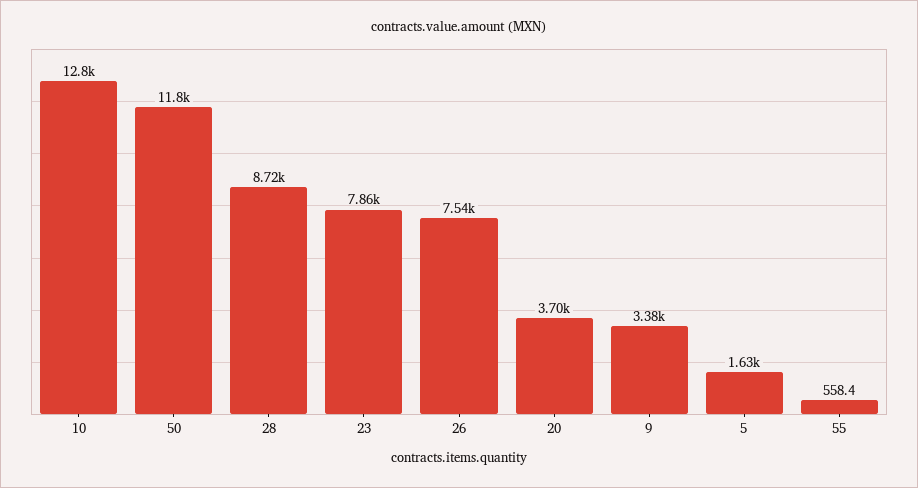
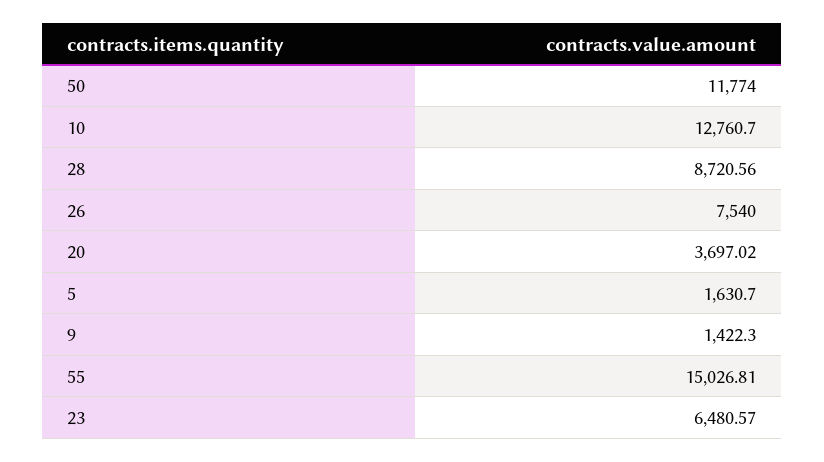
  {
    "10": 12760.7,
    "50": 11774,
    "28": 8720.56,
-   "23": 7860,
+   "23": 6480.57,
    "26": 7540,
    "20": 3697.02,
-   "9": 3380,
+   "9": 1422.3,
    "5": 1630.7,
-   "55": 558.4
+   "55": 15026.81
  }

